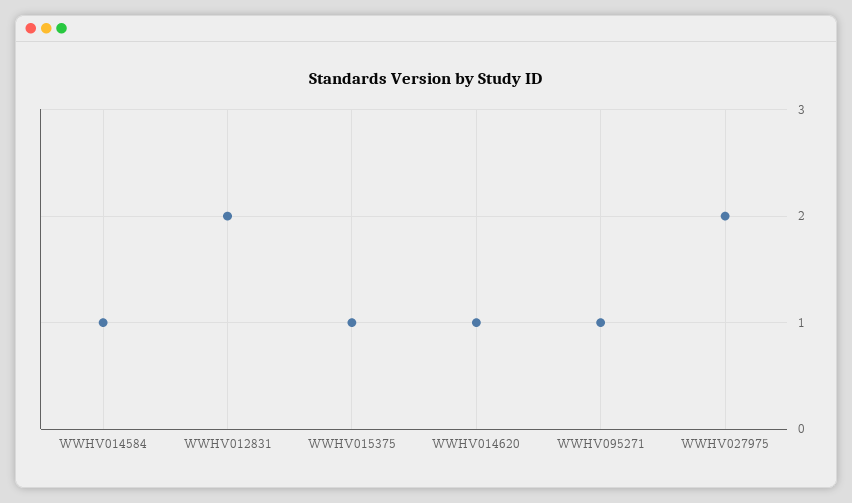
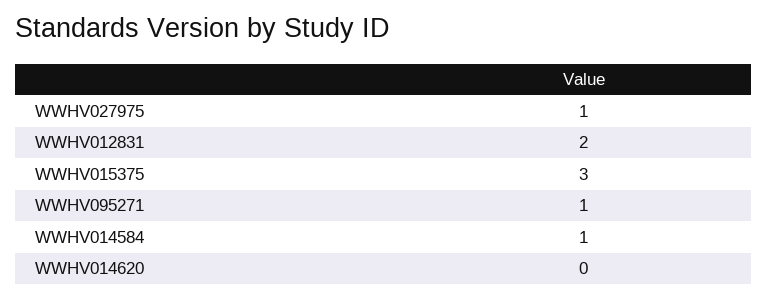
  {
    "WWHV014584": 1,
    "WWHV012831": 2,
-   "WWHV015375": 1,
+   "WWHV015375": 3,
-   "WWHV014620": 1,
+   "WWHV014620": 0,
    "WWHV095271": 1,
-   "WWHV027975": 2
+   "WWHV027975": 1
  }

